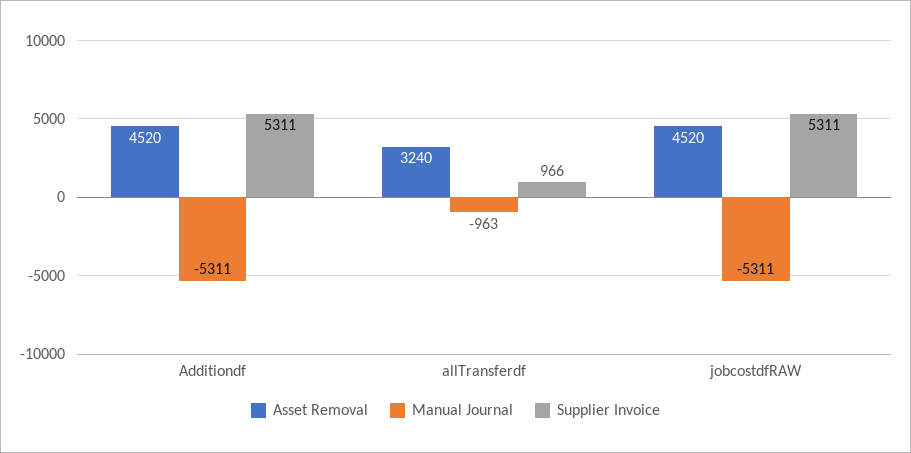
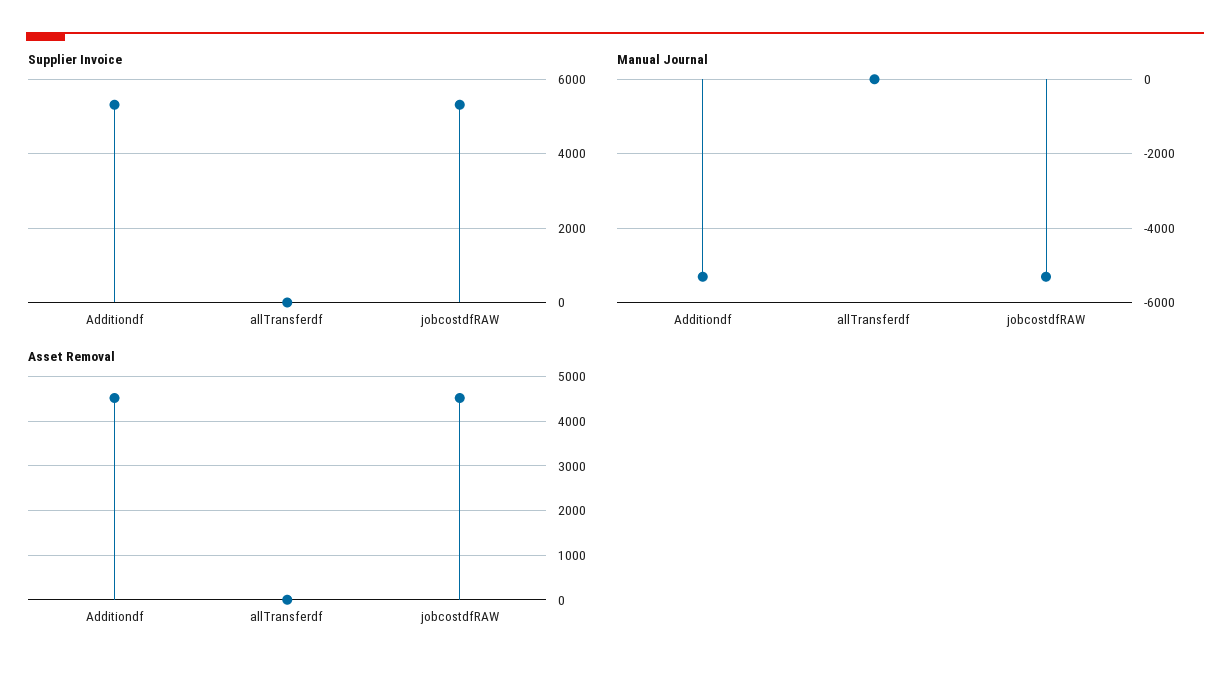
  {
    "Asset Removal": {
      "Additiondf": 4520,
-     "allTransferdf": 3240,
+     "allTransferdf": 0,
      "jobcostdfRAW": 4520
    },
    "Manual Journal": {
      "Additiondf": -5311,
-     "allTransferdf": -963,
+     "allTransferdf": 0,
      "jobcostdfRAW": -5311
    },
    "Supplier Invoice": {
      "Additiondf": 5311,
-     "allTransferdf": 966,
+     "allTransferdf": 0,
      "jobcostdfRAW": 5311
    }
  }

